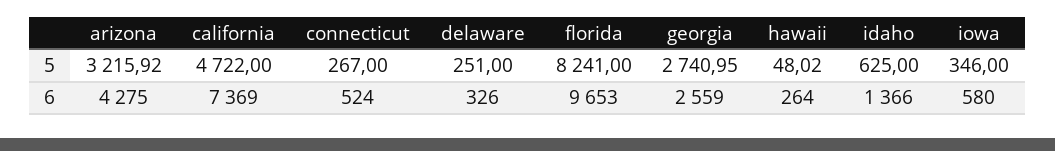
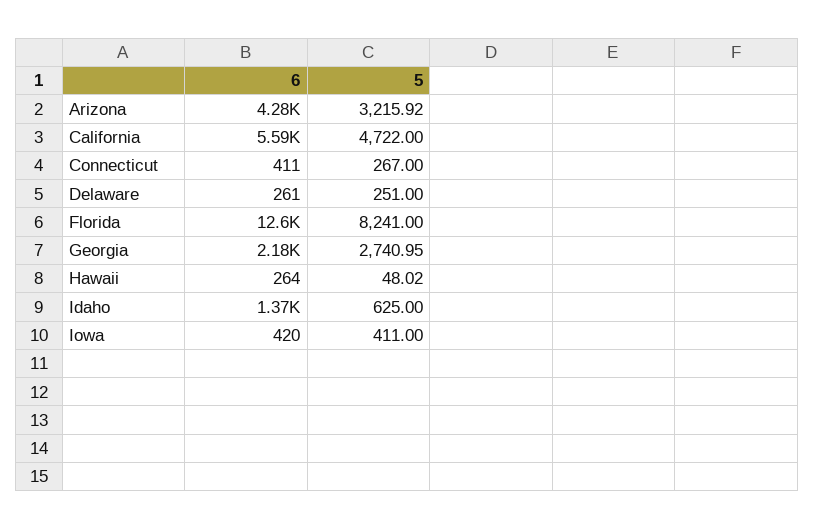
  {
    "arizona": {
      "5": 3215.92,
      "6": 4275
    },
    "california": {
      "5": 4722,
-     "6": 7369
+     "6": 5590
    },
    "connecticut": {
      "5": 267,
-     "6": 524
+     "6": 411
    },
    "delaware": {
      "5": 251,
-     "6": 326
+     "6": 261
    },
    "florida": {
      "5": 8241,
-     "6": 9653
+     "6": 12600
    },
    "georgia": {
      "5": 2740.95,
-     "6": 2559
+     "6": 2180
    },
    "hawaii": {
      "5": 48.02,
      "6": 264
    },
    "idaho": {
      "5": 625,
      "6": 1366
    },
    "iowa": {
-     "5": 346,
+     "5": 411,
-     "6": 580
+     "6": 420
    }
  }

